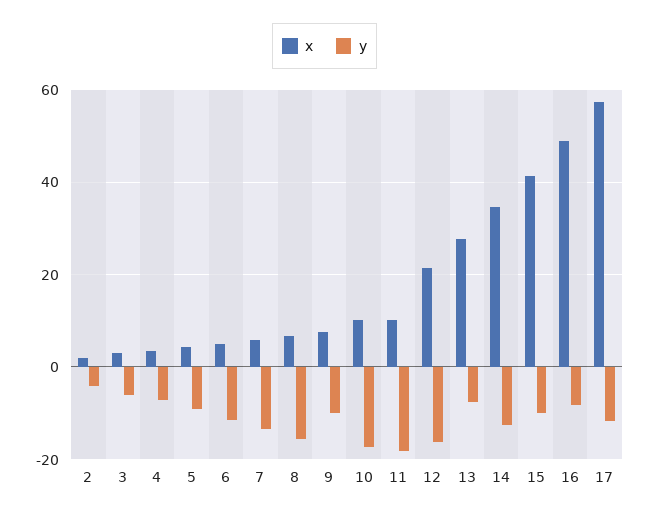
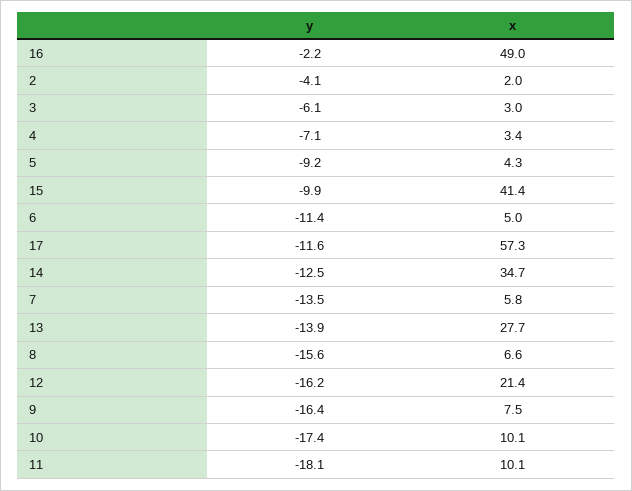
  {
    "x": {
      "2": 2,
      "3": 3,
      "4": 3.4,
      "5": 4.3,
      "6": 5,
      "7": 5.8,
      "8": 6.6,
      "9": 7.5,
      "10": 10.1,
      "11": 10.1,
      "12": 21.4,
      "13": 27.7,
      "14": 34.7,
      "15": 41.4,
      "16": 49,
      "17": 57.3
    },
    "y": {
      "2": -4.1,
      "3": -6.1,
      "4": -7.1,
      "5": -9.2,
      "6": -11.4,
      "7": -13.5,
      "8": -15.6,
-     "9": -10,
+     "9": -16.4,
      "10": -17.4,
      "11": -18.1,
      "12": -16.2,
-     "13": -8,
+     "13": -13.9,
      "14": -12.5,
      "15": -9.9,
-     "16": -8,
+     "16": -2.2,
      "17": -11.6
    }
  }

